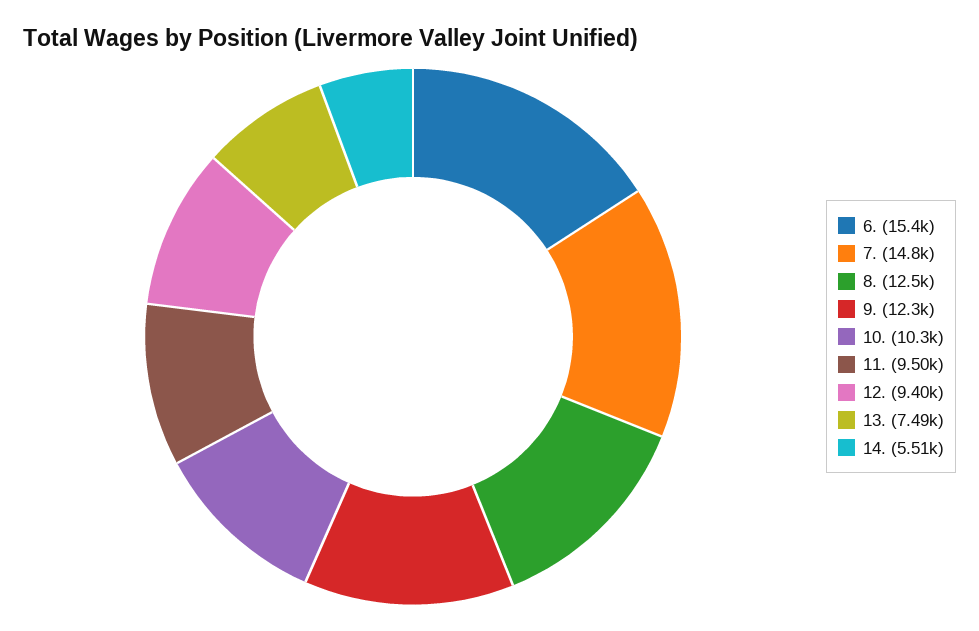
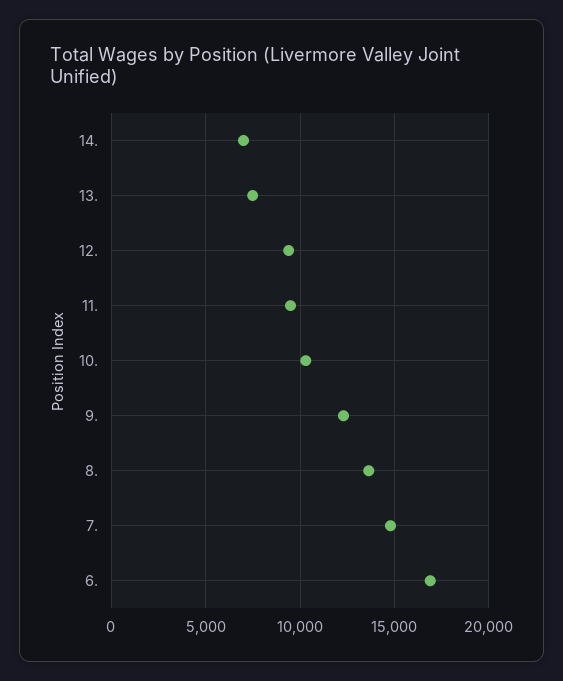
  {
-   "6.": 15400,
+   "6.": 17000,
    "7.": 14800,
-   "8.": 12500,
+   "8.": 13500,
    "9.": 12300,
    "10.": 10300,
    "11.": 9500,
    "12.": 9400,
    "13.": 7490,
-   "14.": 5510
+   "14.": 7000
  }

